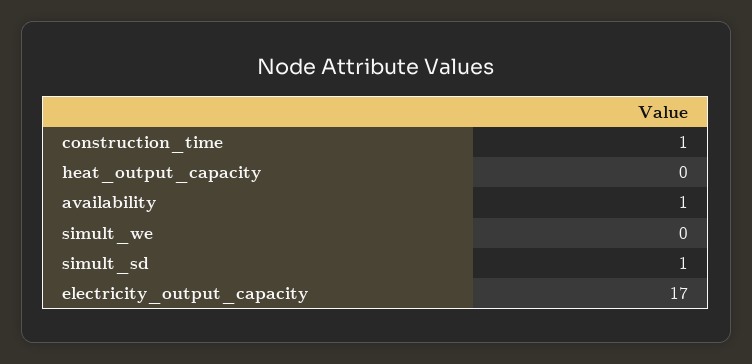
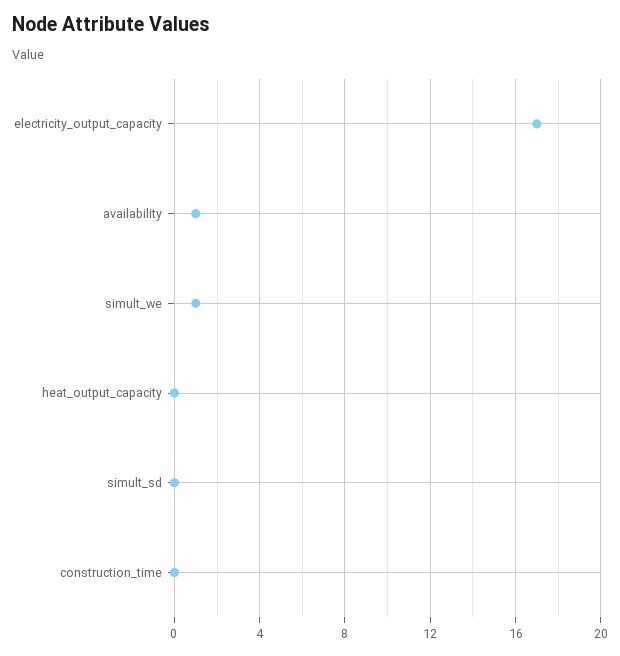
  {
-   "construction_time": 1,
+   "construction_time": 0,
    "heat_output_capacity": 0,
    "availability": 1,
-   "simult_we": 0,
+   "simult_we": 1,
-   "simult_sd": 1,
+   "simult_sd": 0,
    "electricity_output_capacity": 17
  }

